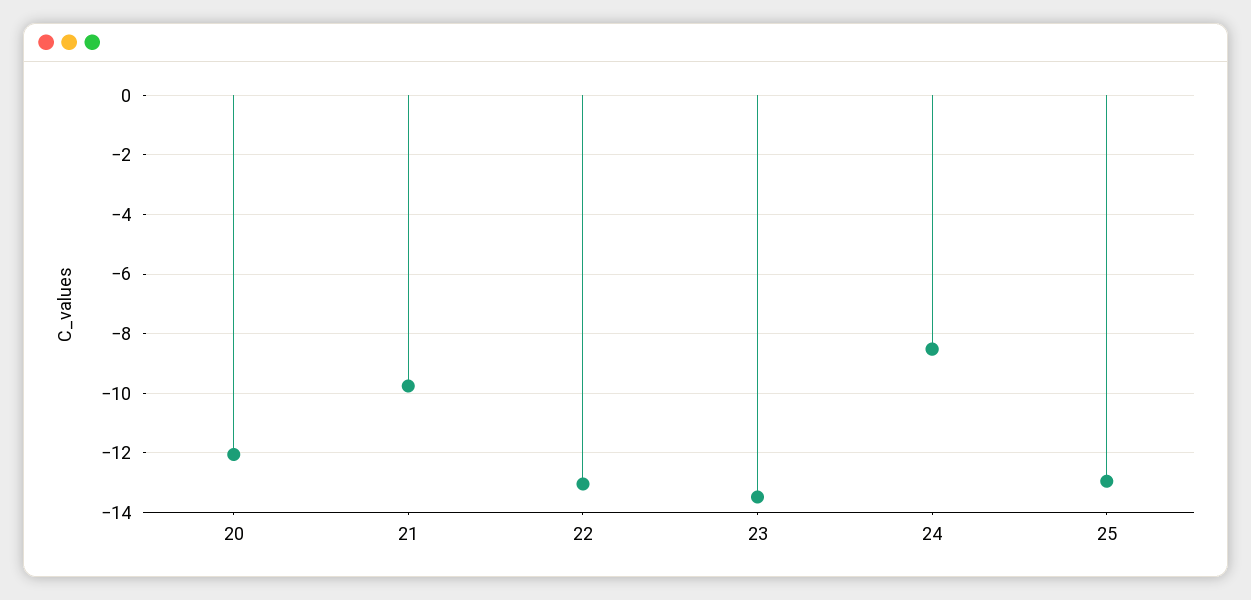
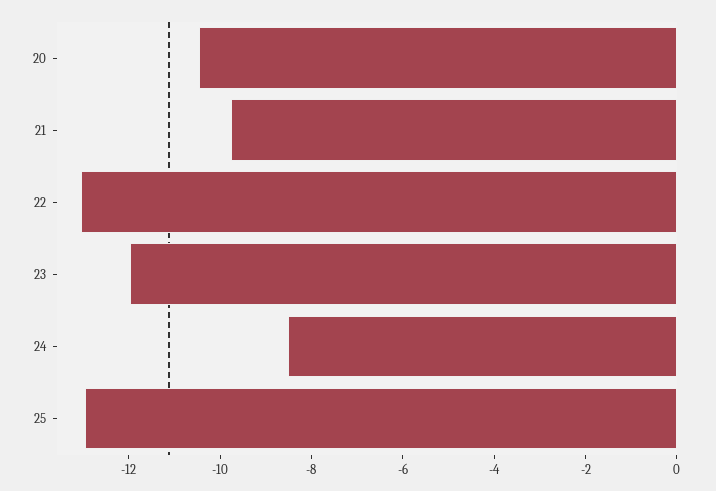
  {
-   "20": -12,
+   "20": -10.5,
    "21": -9.75,
    "22": -13,
-   "23": -13.5,
+   "23": -12,
    "24": -8.5,
    "25": -13
  }

